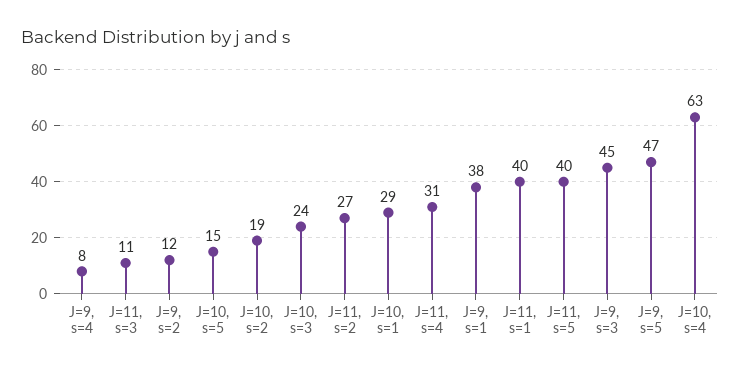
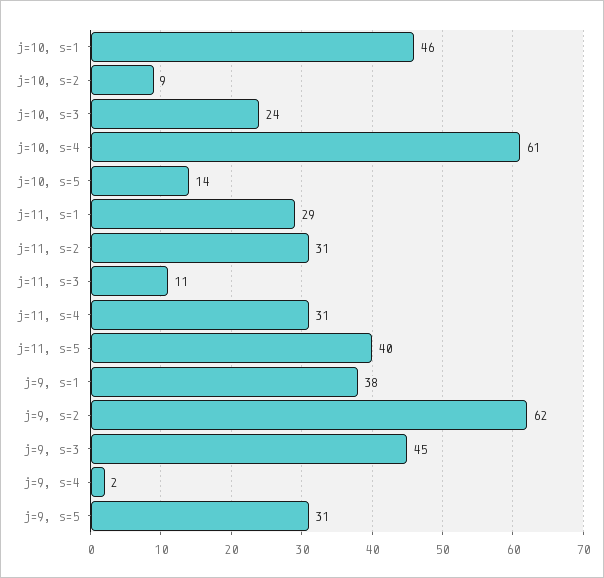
  {
-   "J=9, s=4": 8,
+   "J=9, s=4": 2,
    "J=11, s=3": 11,
-   "J=9, s=2": 12,
+   "J=9, s=2": 62,
-   "J=10, s=5": 15,
+   "J=10, s=5": 14,
-   "J=10, s=2": 19,
+   "J=10, s=2": 9,
    "J=10, s=3": 24,
-   "J=11, s=2": 27,
+   "J=11, s=2": 31,
-   "J=10, s=1": 29,
+   "J=10, s=1": 46,
    "J=11, s=4": 31,
    "J=9, s=1": 38,
-   "J=11, s=1": 40,
+   "J=11, s=1": 29,
    "J=11, s=5": 40,
    "J=9, s=3": 45,
-   "J=9, s=5": 47,
+   "J=9, s=5": 31,
-   "J=10, s=4": 63
+   "J=10, s=4": 61
  }

